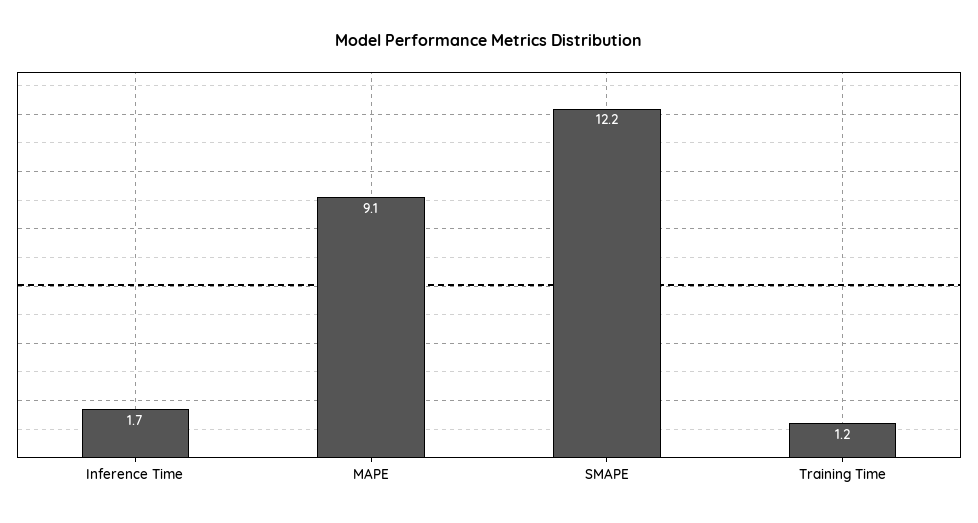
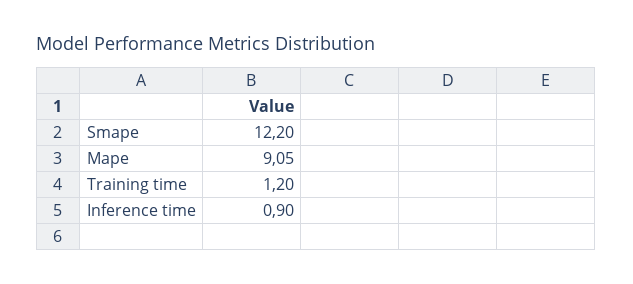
  {
-   "Inference Time": 1.7,
+   "Inference Time": 0.9,
    "MAPE": 9.05,
    "SMAPE": 12.2,
    "Training Time": 1.2
  }

